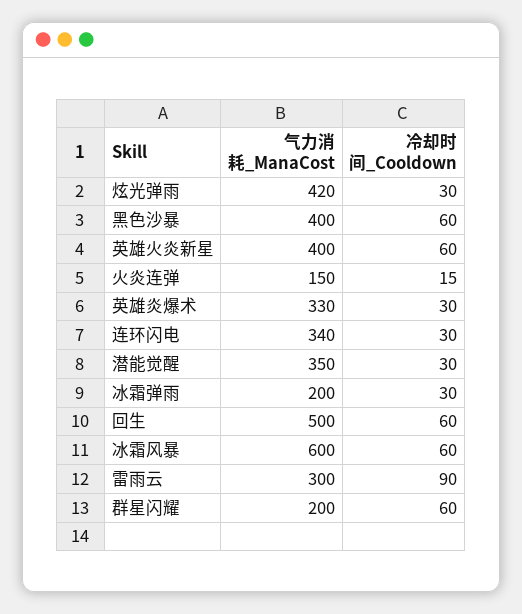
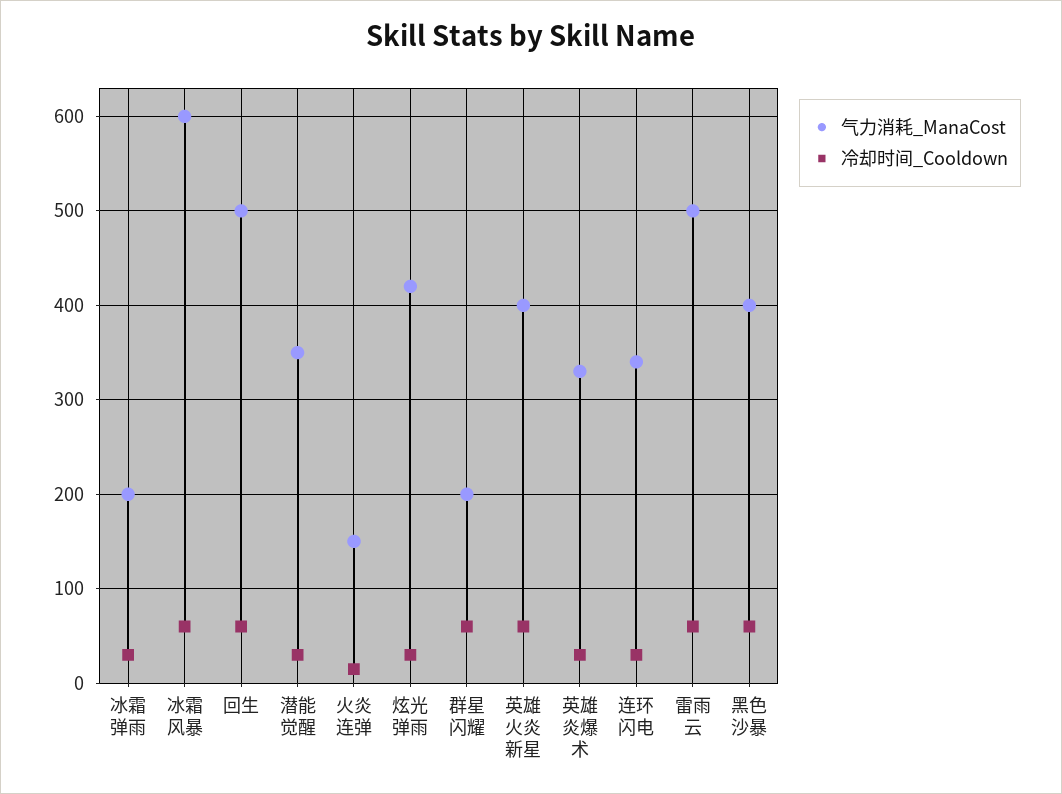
  {
    "气力消耗_ManaCost": {
      "炫光弹雨": 420,
      "黑色沙暴": 400,
      "英雄火炎新星": 400,
      "火炎连弹": 150,
      "英雄炎爆术": 330,
      "连环闪电": 340,
      "潜能觉醒": 350,
      "冰霜弹雨": 200,
      "回生": 500,
      "冰霜风暴": 600,
-     "雷雨云": 300,
+     "雷雨云": 500,
      "群星闪耀": 200
    },
    "冷却时间_Cooldown": {
      "炫光弹雨": 30,
      "黑色沙暴": 60,
      "英雄火炎新星": 60,
      "火炎连弹": 15,
      "英雄炎爆术": 30,
      "连环闪电": 30,
      "潜能觉醒": 30,
      "冰霜弹雨": 30,
      "回生": 60,
      "冰霜风暴": 60,
-     "雷雨云": 90,
+     "雷雨云": 60,
      "群星闪耀": 60
    }
  }

